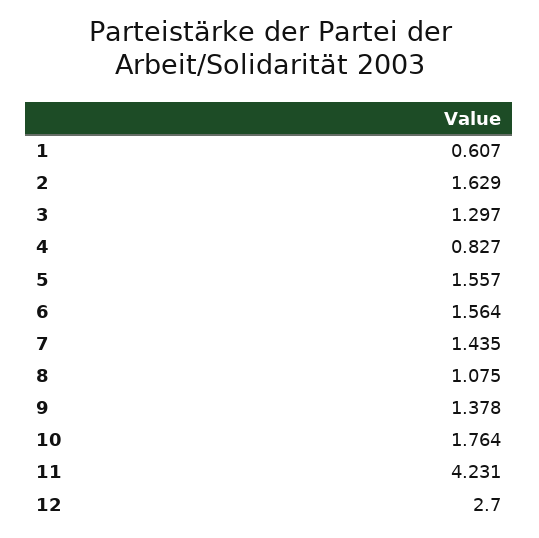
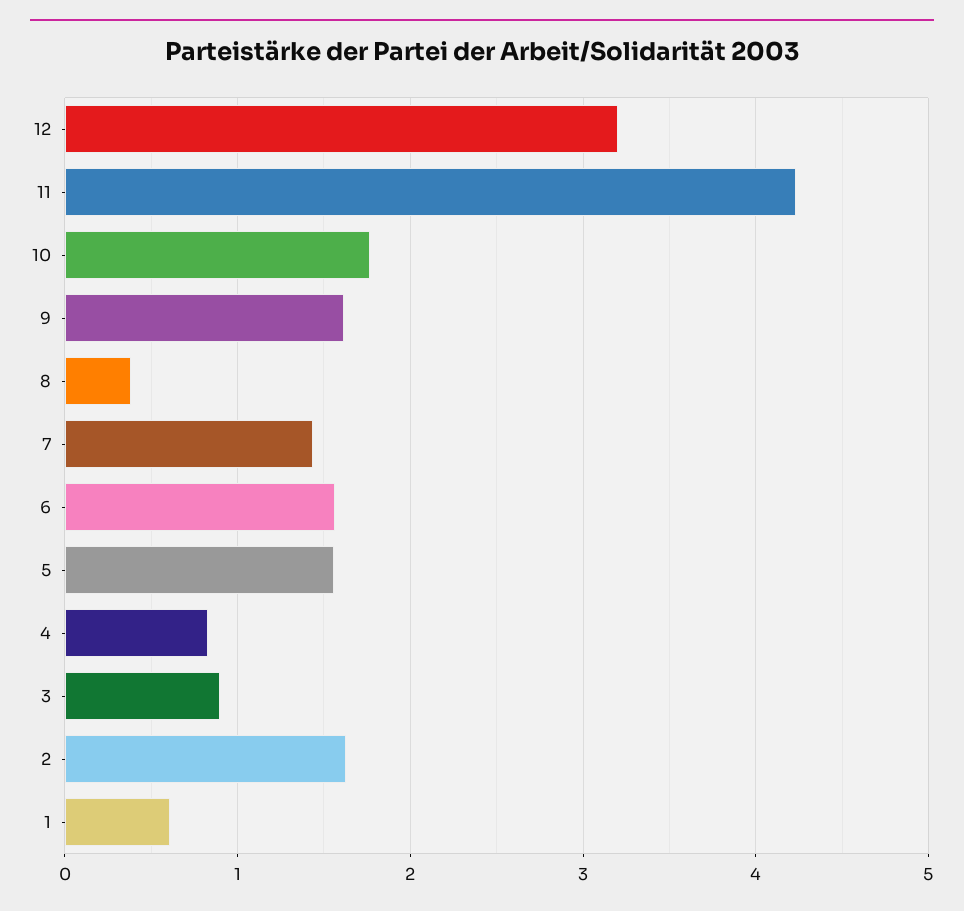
  {
    "1": 0.607,
    "2": 1.629,
-   "3": 1.297,
+   "3": 0.9,
    "4": 0.827,
    "5": 1.557,
    "6": 1.564,
    "7": 1.435,
-   "8": 1.075,
+   "8": 0.4,
-   "9": 1.378,
+   "9": 1.6,
    "10": 1.764,
    "11": 4.231,
-   "12": 2.7
+   "12": 3.2
  }

